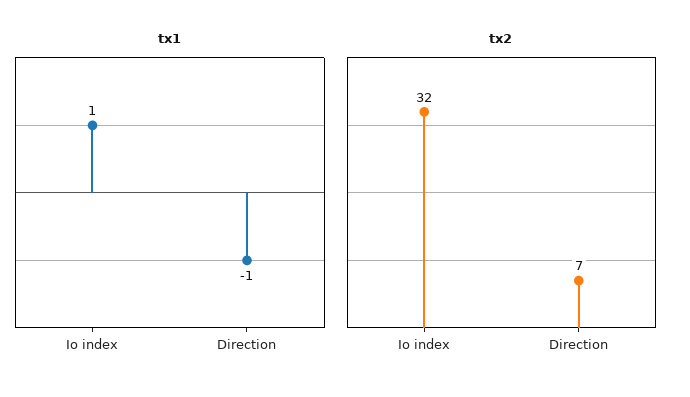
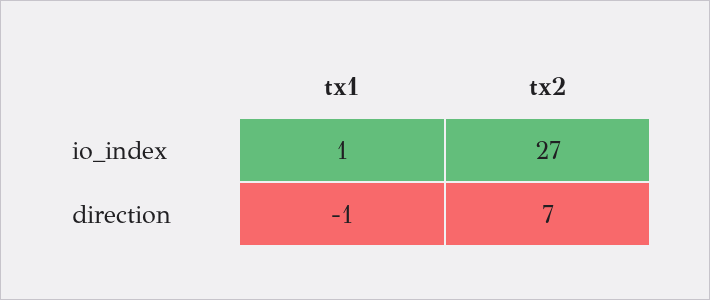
  {
    "tx1": {
      "Io index": 1,
      "Direction": -1
    },
    "tx2": {
-     "Io index": 32,
+     "Io index": 27,
      "Direction": 7
    }
  }

